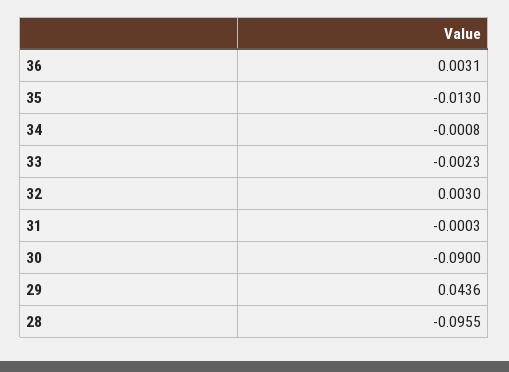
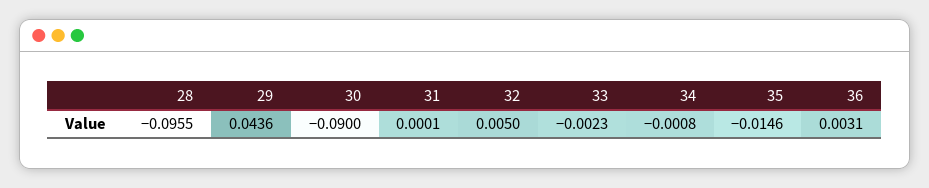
  {
    "36": 0.0031,
-   "35": -0.013,
+   "35": -0.0146,
    "34": -0.0008,
    "33": -0.0023,
-   "32": 0.003,
+   "32": 0.005,
-   "31": -0.0003,
+   "31": 0.0001,
    "30": -0.09,
    "29": 0.0436,
    "28": -0.0955
  }

